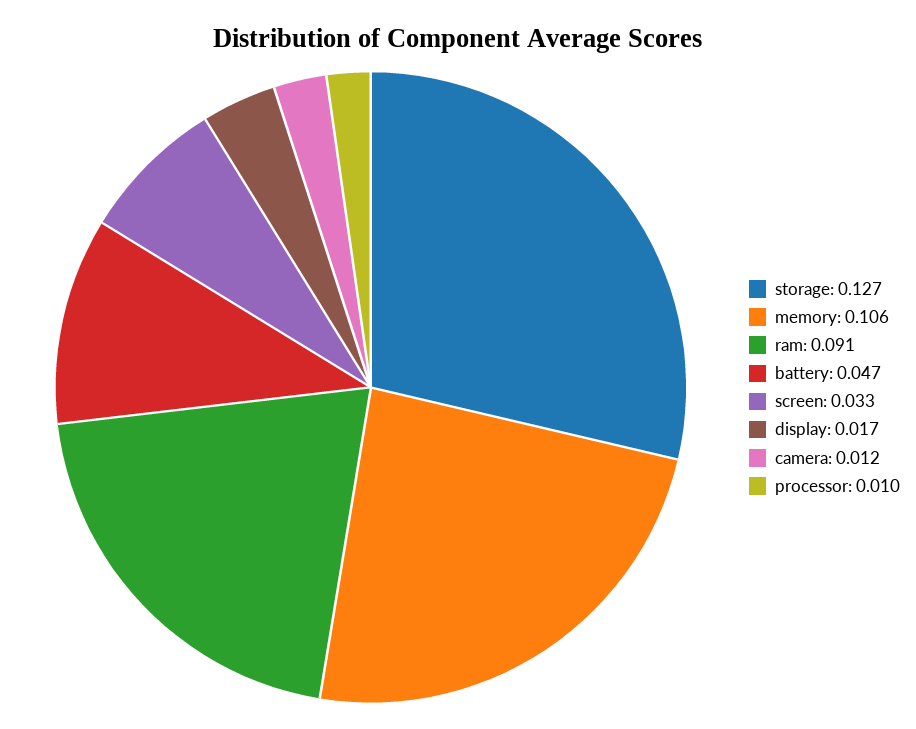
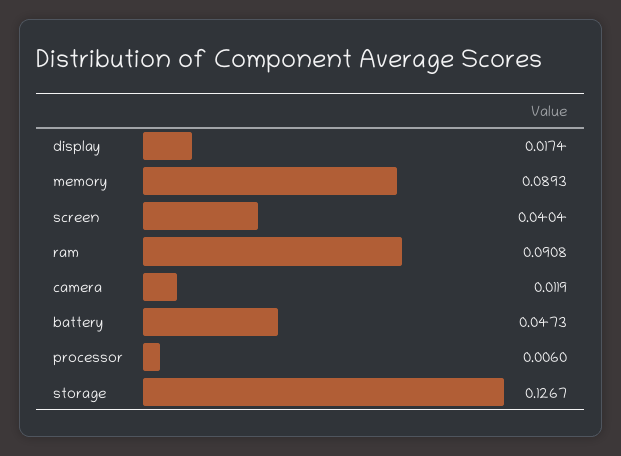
  {
    "storage": 0.1267,
-   "memory": 0.106,
+   "memory": 0.0893,
    "ram": 0.0908,
    "battery": 0.0473,
-   "screen": 0.033,
+   "screen": 0.0404,
    "display": 0.0174,
    "camera": 0.0119,
-   "processor": 0.01
+   "processor": 0.006
  }

